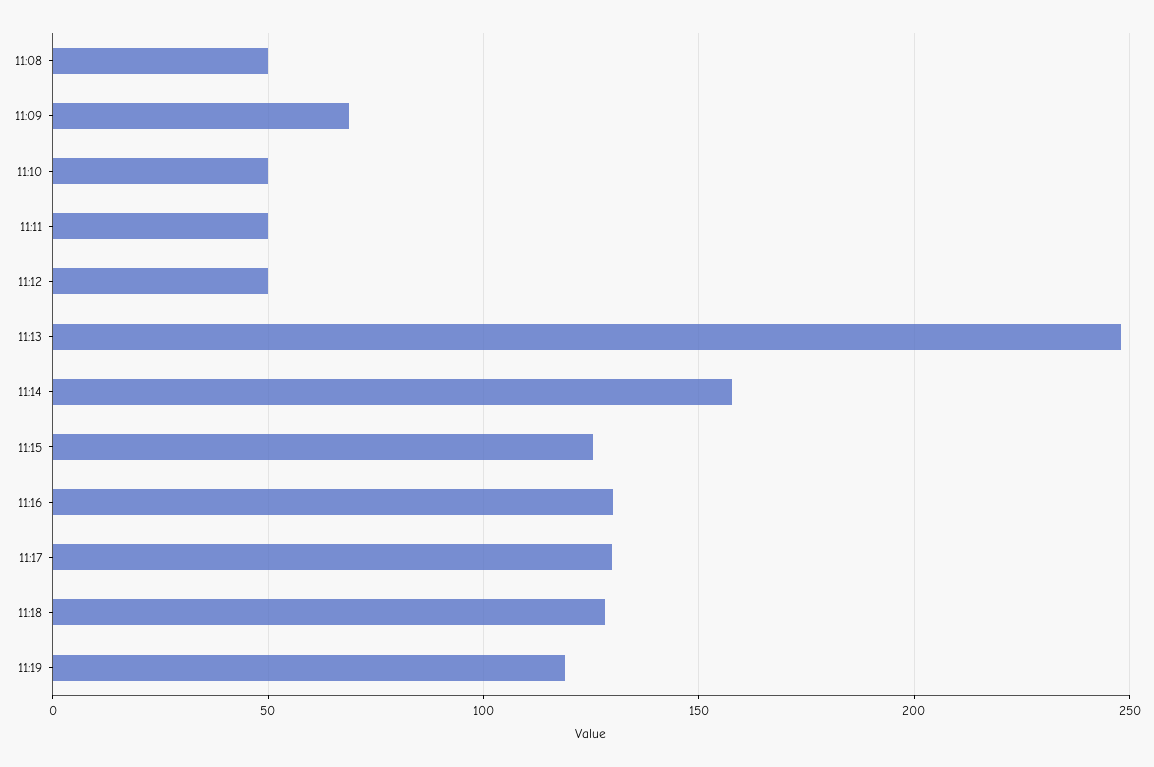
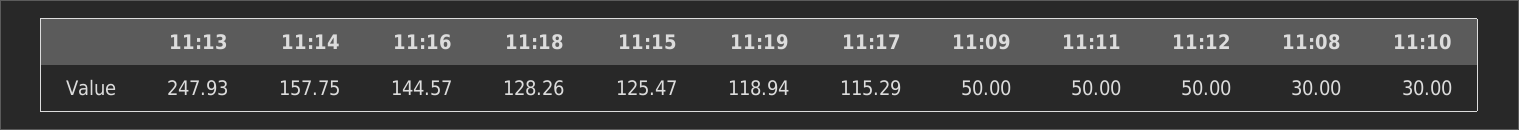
  {
-   "11:08": 50,
+   "11:08": 30,
-   "11:09": 70,
+   "11:09": 50,
-   "11:10": 50,
+   "11:10": 30,
    "11:11": 50,
    "11:12": 50,
    "11:13": 247.93,
    "11:14": 157.75,
    "11:15": 125.47,
-   "11:16": 130,
+   "11:16": 144.57,
-   "11:17": 130,
+   "11:17": 115.29,
    "11:18": 128.26,
    "11:19": 118.94
  }

